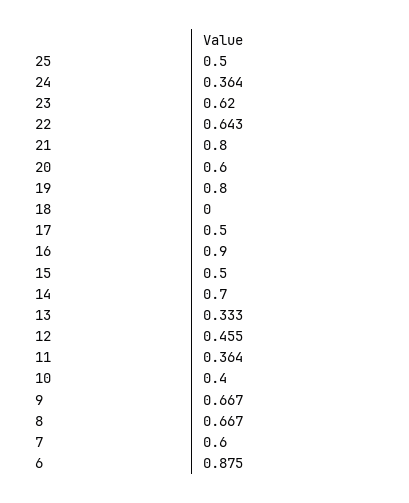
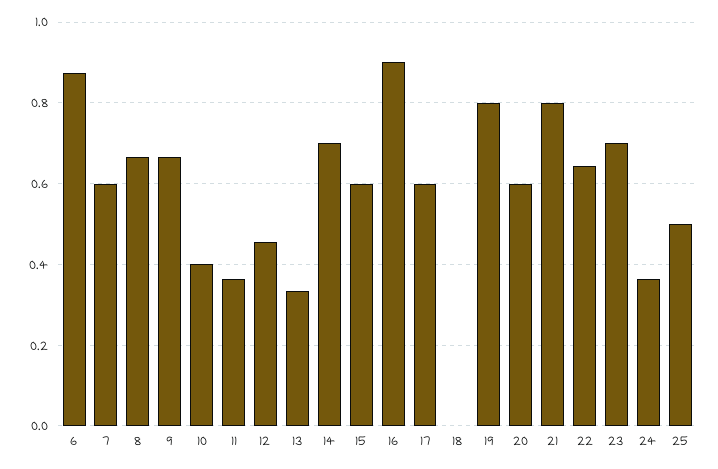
  {
    "25": 0.5,
    "24": 0.364,
-   "23": 0.62,
+   "23": 0.7,
    "22": 0.643,
    "21": 0.8,
    "20": 0.6,
    "19": 0.8,
    "18": 0,
-   "17": 0.5,
+   "17": 0.6,
    "16": 0.9,
-   "15": 0.5,
+   "15": 0.6,
    "14": 0.7,
    "13": 0.333,
    "12": 0.455,
    "11": 0.364,
    "10": 0.4,
    "9": 0.667,
    "8": 0.667,
    "7": 0.6,
    "6": 0.875
  }

